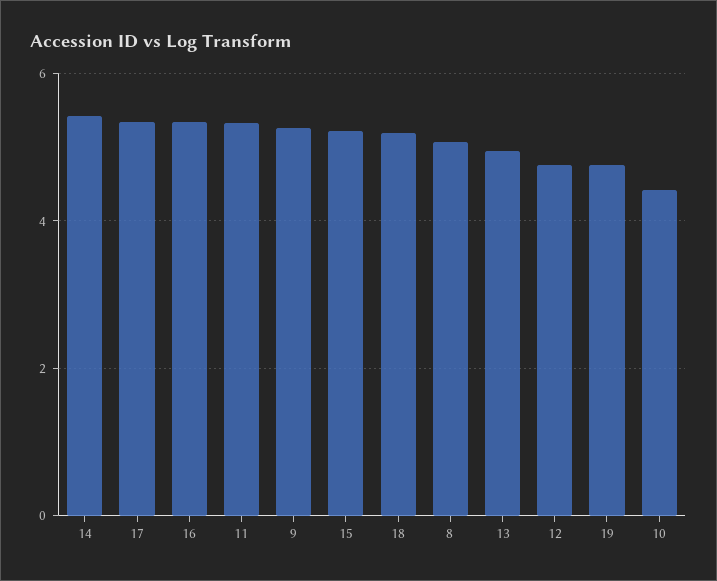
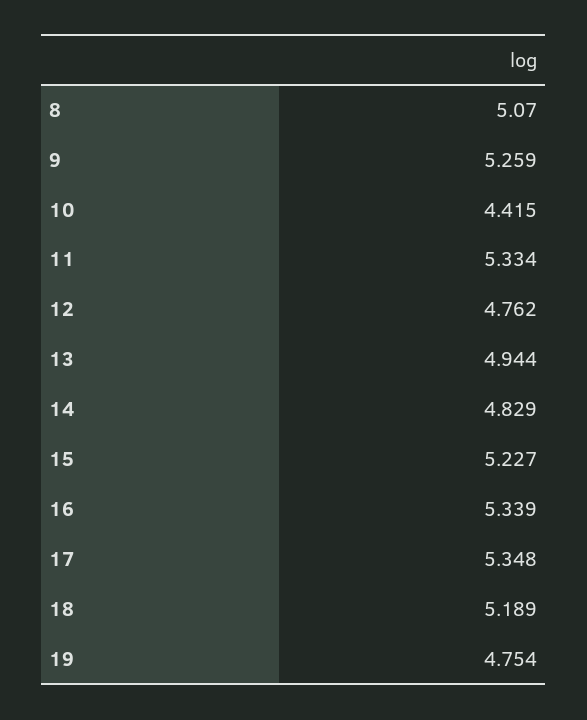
  {
-   "14": 5.4,
+   "14": 4.829,
    "17": 5.348,
    "16": 5.339,
    "11": 5.334,
    "9": 5.259,
    "15": 5.227,
    "18": 5.189,
    "8": 5.07,
    "13": 4.944,
    "12": 4.762,
    "19": 4.754,
    "10": 4.415
  }

